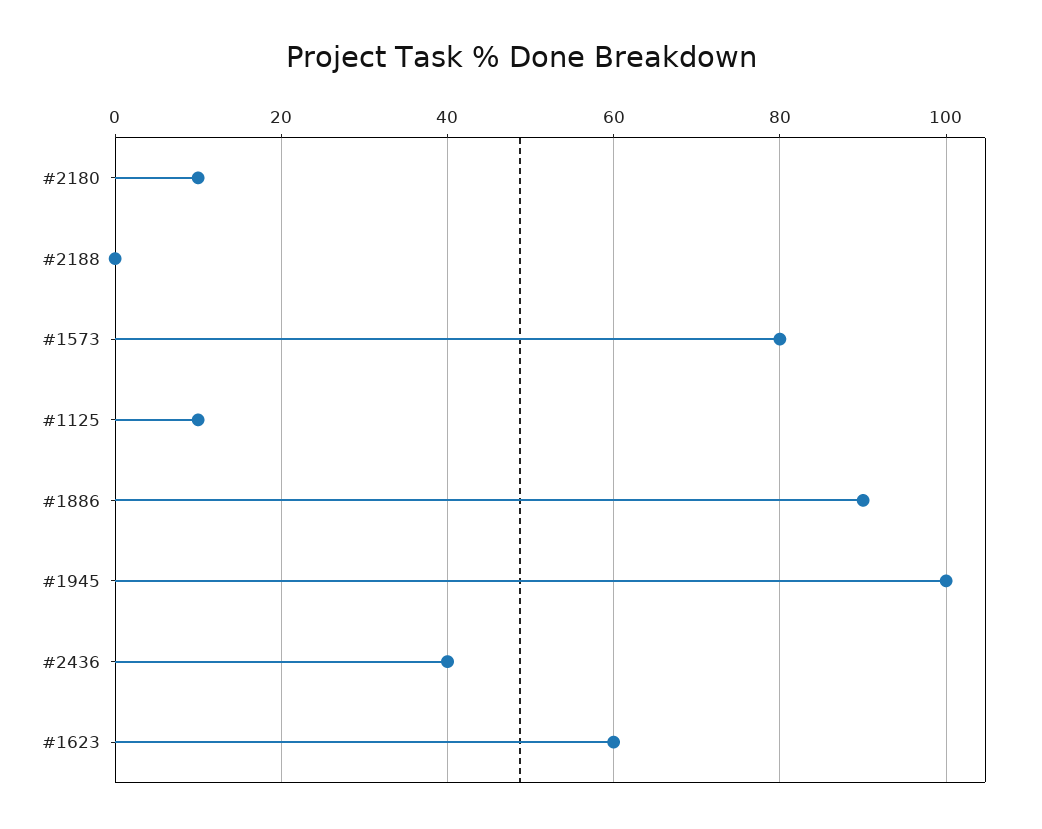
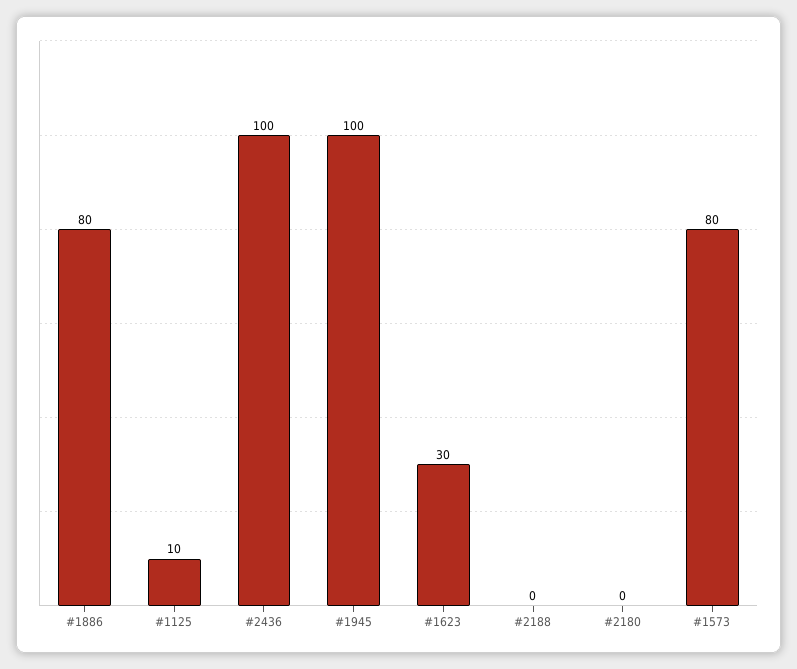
  {
-   "#2180": 10,
+   "#2180": 0,
    "#2188": 0,
    "#1573": 80,
    "#1125": 10,
-   "#1886": 90,
+   "#1886": 80,
    "#1945": 100,
-   "#2436": 40,
+   "#2436": 100,
-   "#1623": 60
+   "#1623": 30
  }

